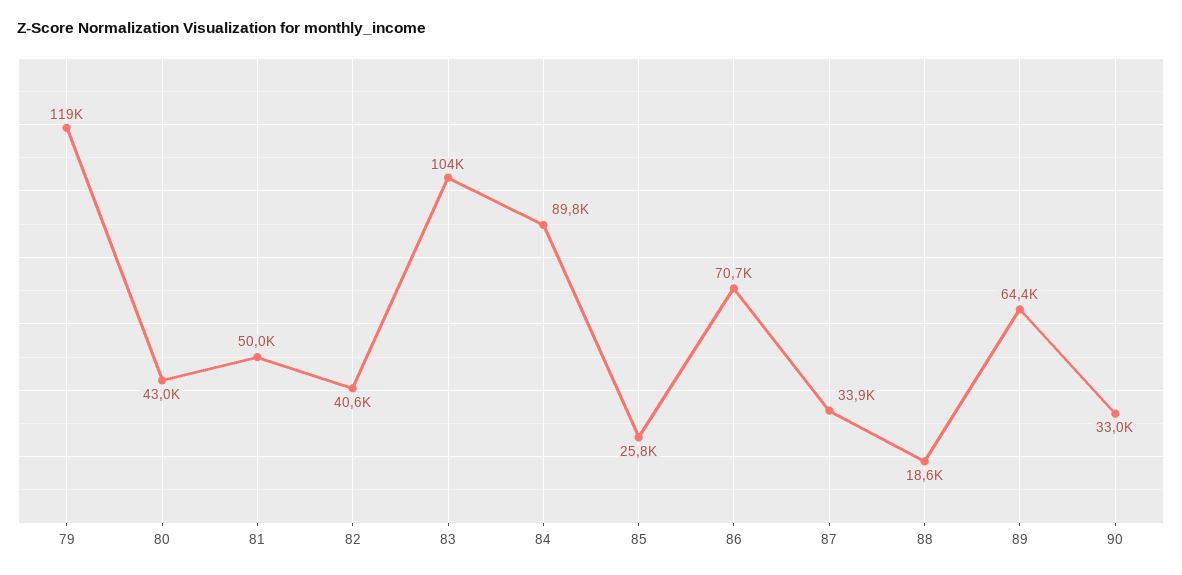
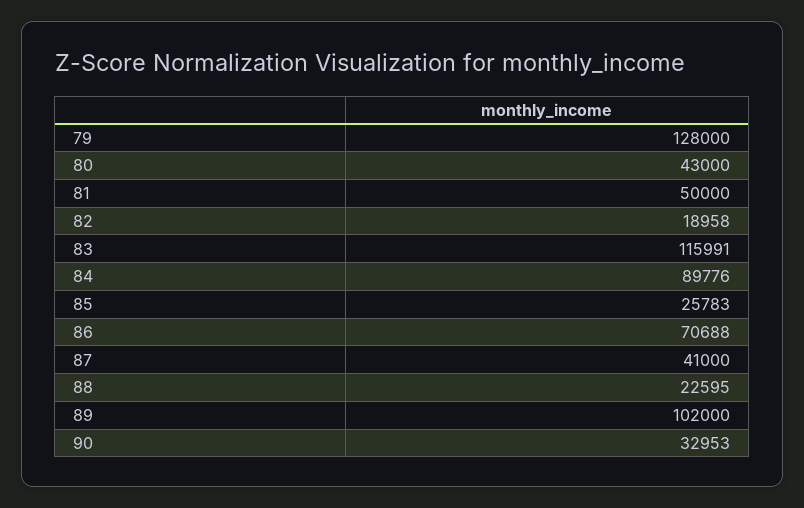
  {
-   "79": 119000,
+   "79": 128000,
    "80": 43000,
    "81": 50000,
-   "82": 40600,
+   "82": 18958,
-   "83": 104000,
+   "83": 115991,
    "84": 89776,
    "85": 25783,
    "86": 70688,
-   "87": 33900,
+   "87": 41000,
-   "88": 18600,
+   "88": 22595,
-   "89": 64400,
+   "89": 102000,
    "90": 32953
  }

